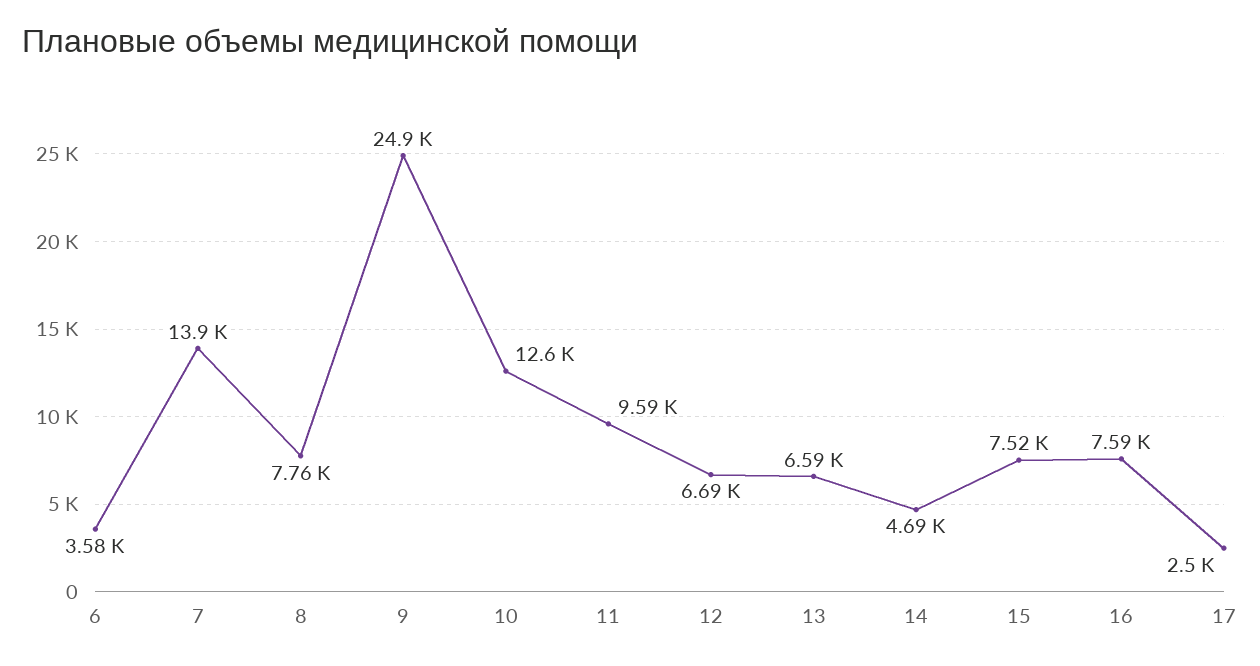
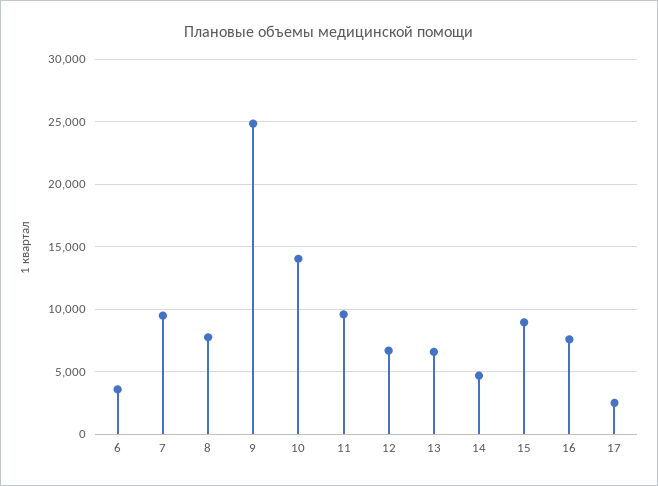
  {
    "6": 3580,
-   "7": 13900,
+   "7": 9500,
    "8": 7760,
    "9": 24900,
-   "10": 12600,
+   "10": 14000,
    "11": 9590,
    "12": 6690,
    "13": 6590,
    "14": 4690,
-   "15": 7520,
+   "15": 9000,
    "16": 7590,
    "17": 2500
  }

